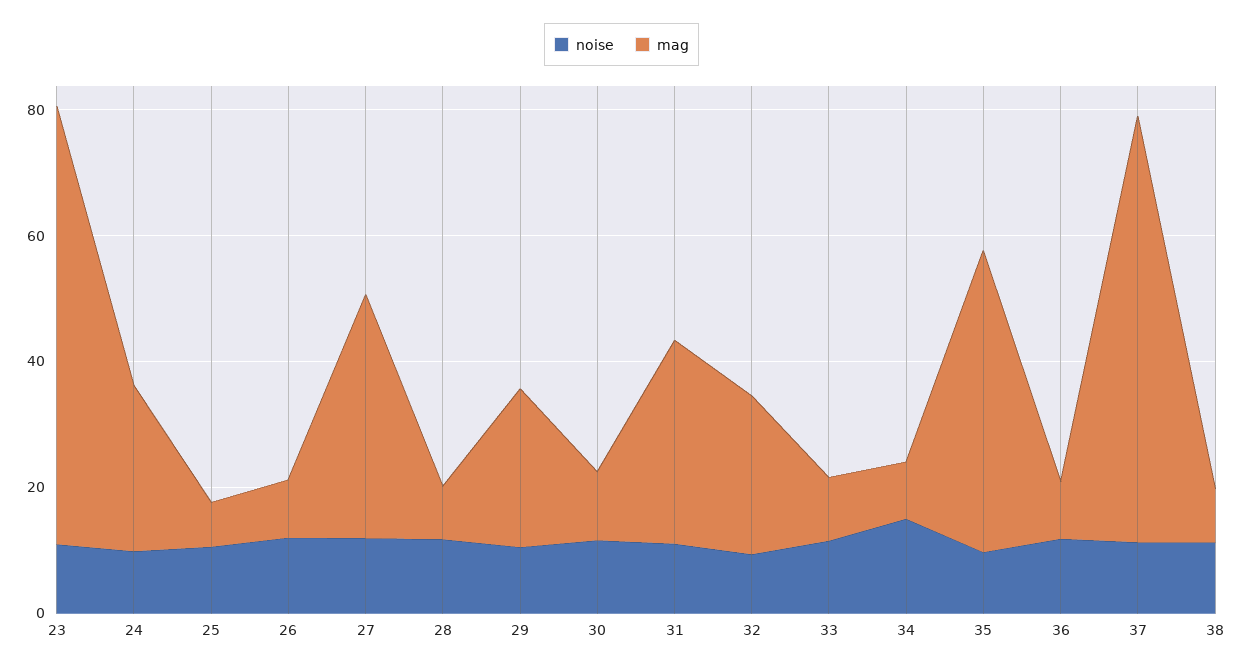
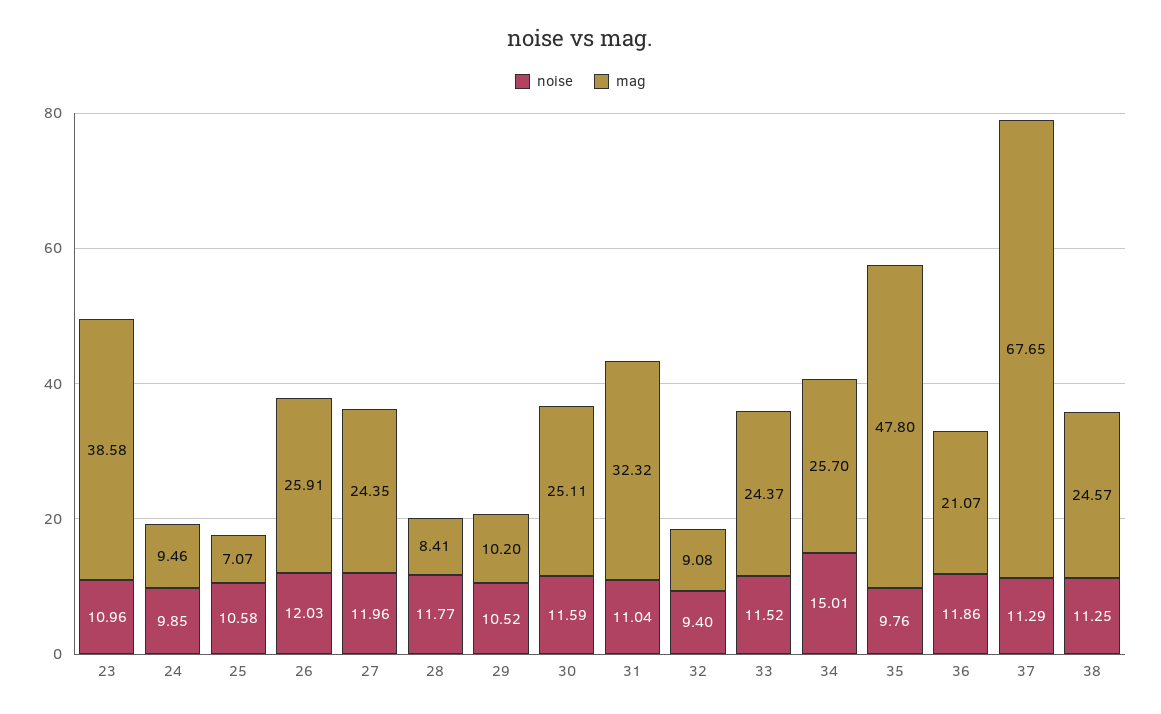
  {
    "noise": {
      "23": 10.96,
      "24": 9.85,
      "25": 10.58,
      "26": 12.03,
      "27": 11.96,
      "28": 11.77,
      "29": 10.52,
      "30": 11.59,
      "31": 11.04,
      "32": 9.4,
      "33": 11.52,
      "34": 15.01,
      "35": 9.76,
      "36": 11.86,
      "37": 11.29,
      "38": 11.25
    },
    "mag": {
-     "23": 70,
+     "23": 38.58,
-     "24": 25,
+     "24": 9.46,
      "25": 7.07,
-     "26": 10,
+     "26": 25.91,
-     "27": 40,
+     "27": 24.35,
      "28": 8.41,
-     "29": 25,
+     "29": 10.2,
-     "30": 10,
+     "30": 25.11,
      "31": 32.32,
-     "32": 25,
+     "32": 9.08,
-     "33": 10,
+     "33": 24.37,
-     "34": 10,
+     "34": 25.7,
      "35": 47.8,
-     "36": 10,
+     "36": 21.07,
      "37": 67.65,
-     "38": 10
+     "38": 24.57
    }
  }

